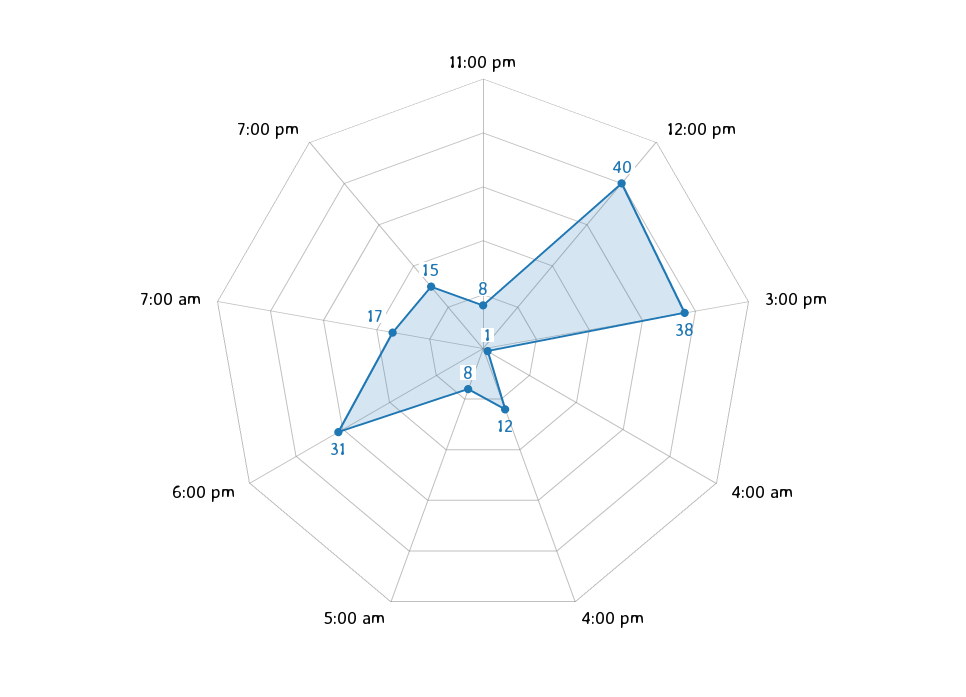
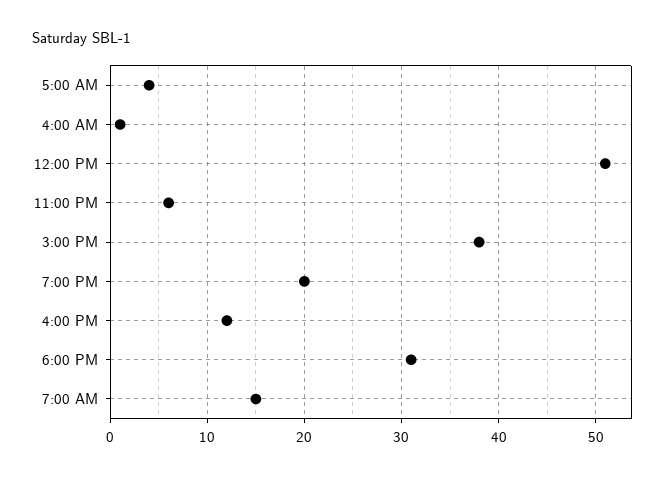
  {
-   "11:00 pm": 8,
+   "11:00 pm": 6,
-   "12:00 pm": 40,
+   "12:00 pm": 51,
    "3:00 pm": 38,
    "4:00 am": 1,
    "4:00 pm": 12,
-   "5:00 am": 8,
+   "5:00 am": 4,
    "6:00 pm": 31,
-   "7:00 am": 17,
+   "7:00 am": 15,
-   "7:00 pm": 15
+   "7:00 pm": 20
  }

